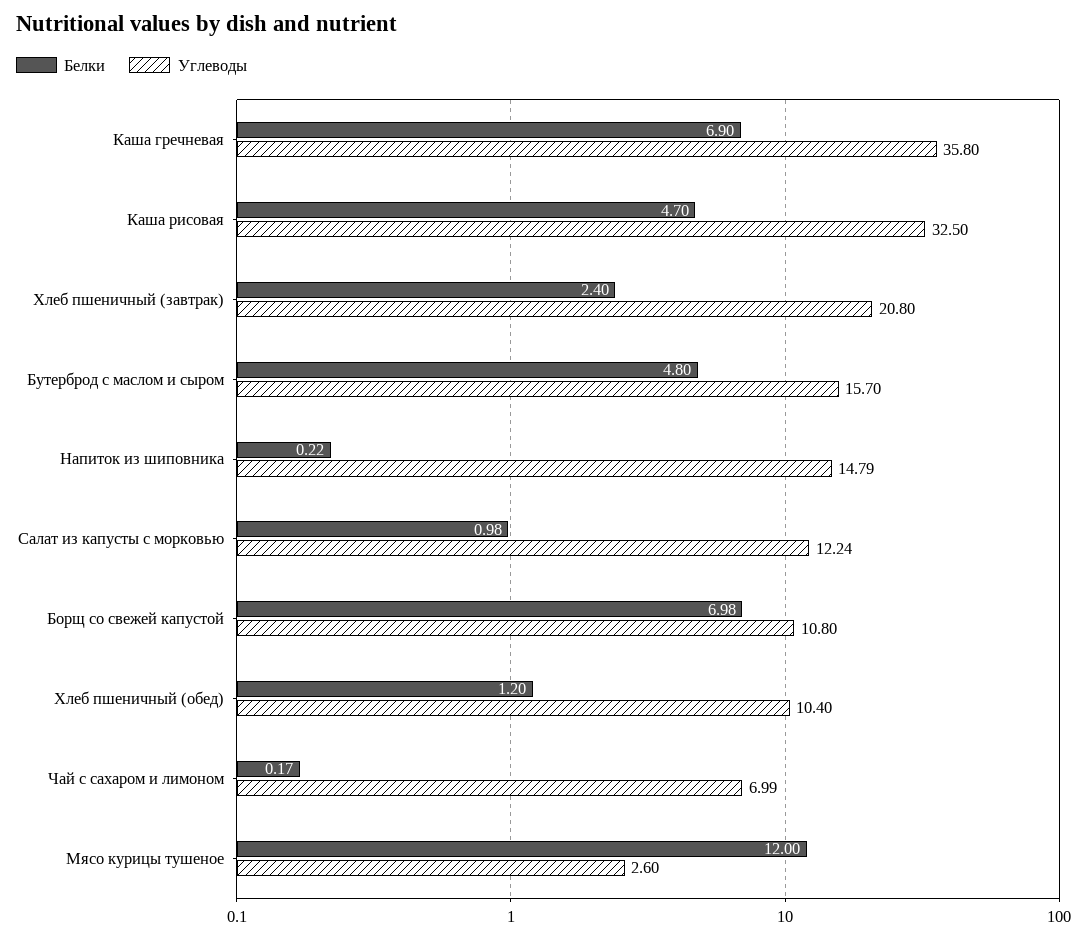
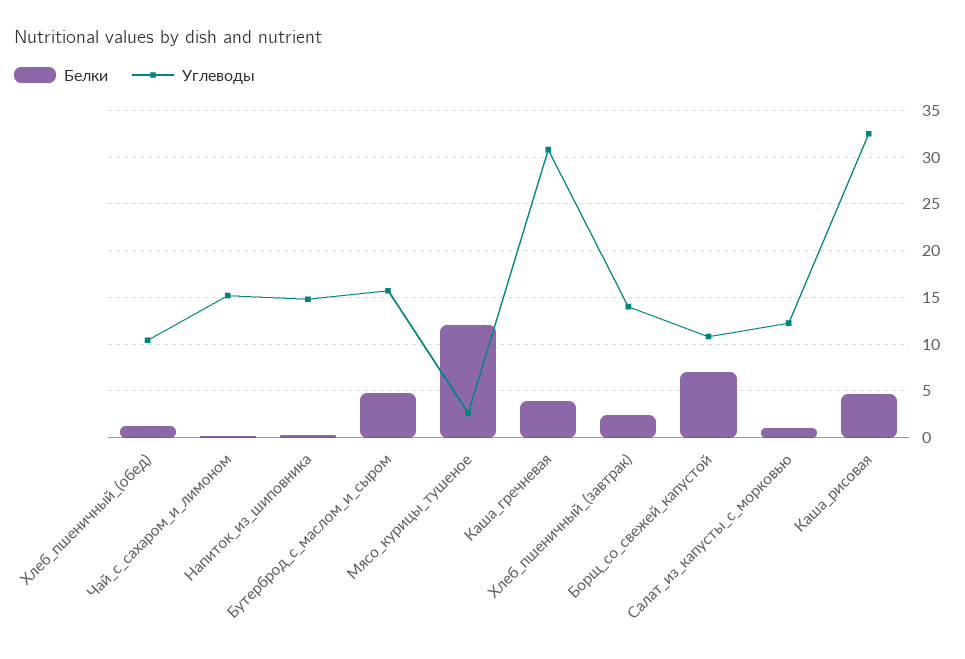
  {
    "Белки": {
-     "Каша гречневая": 6.9,
+     "Каша гречневая": 4,
      "Каша рисовая": 4.7,
      "Хлеб пшеничный (завтрак)": 2.4,
      "Бутерброд с маслом и сыром": 4.8,
      "Напиток из шиповника": 0.22,
      "Салат из капусты с морковью": 0.98,
      "Борщ со свежей капустой": 6.98,
      "Хлеб пшеничный (обед)": 1.2,
      "Чай с сахаром и лимоном": 0.17,
      "Мясо курицы тушеное": 12
    },
    "Углеводы": {
-     "Каша гречневая": 35.8,
+     "Каша гречневая": 31,
      "Каша рисовая": 32.5,
-     "Хлеб пшеничный (завтрак)": 20.8,
+     "Хлеб пшеничный (завтрак)": 14,
      "Бутерброд с маслом и сыром": 15.7,
      "Напиток из шиповника": 14.79,
      "Салат из капусты с морковью": 12.24,
      "Борщ со свежей капустой": 10.8,
      "Хлеб пшеничный (обед)": 10.4,
-     "Чай с сахаром и лимоном": 6.99,
+     "Чай с сахаром и лимоном": 15,
      "Мясо курицы тушеное": 2.6
    }
  }

